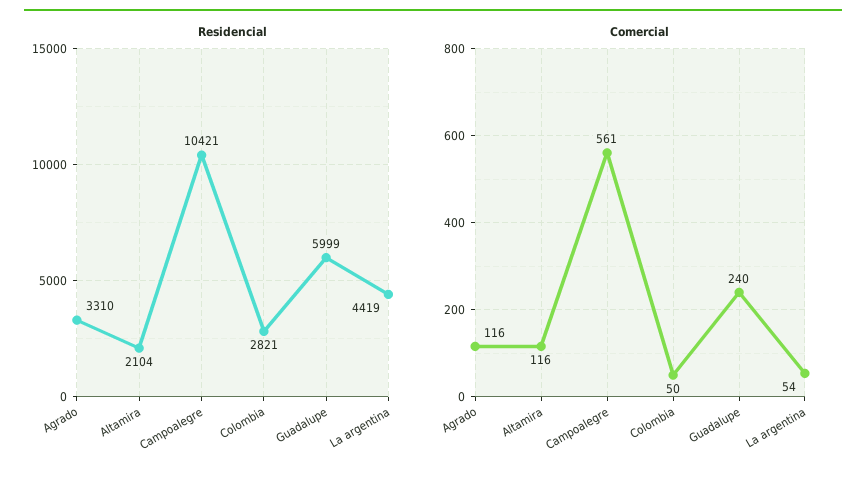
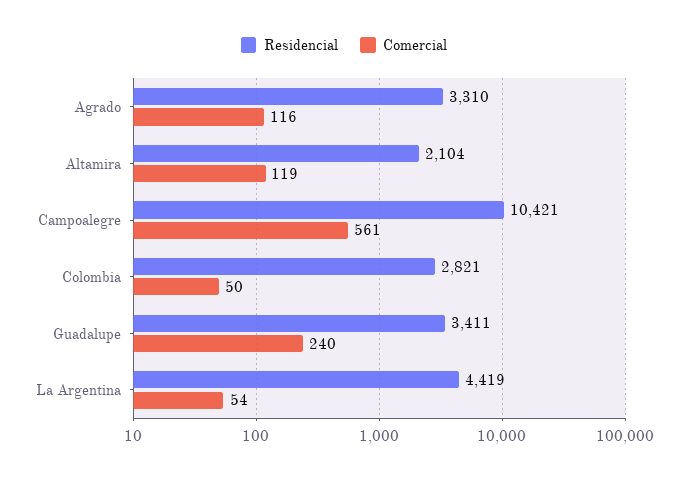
  {
    "Residencial": {
      "Agrado": 3310,
      "Altamira": 2104,
      "Campoalegre": 10421,
      "Colombia": 2821,
-     "Guadalupe": 5999,
+     "Guadalupe": 3411,
      "La argentina": 4419
    },
    "Comercial": {
      "Agrado": 116,
-     "Altamira": 116,
+     "Altamira": 119,
      "Campoalegre": 561,
      "Colombia": 50,
      "Guadalupe": 240,
      "La argentina": 54
    }
  }

